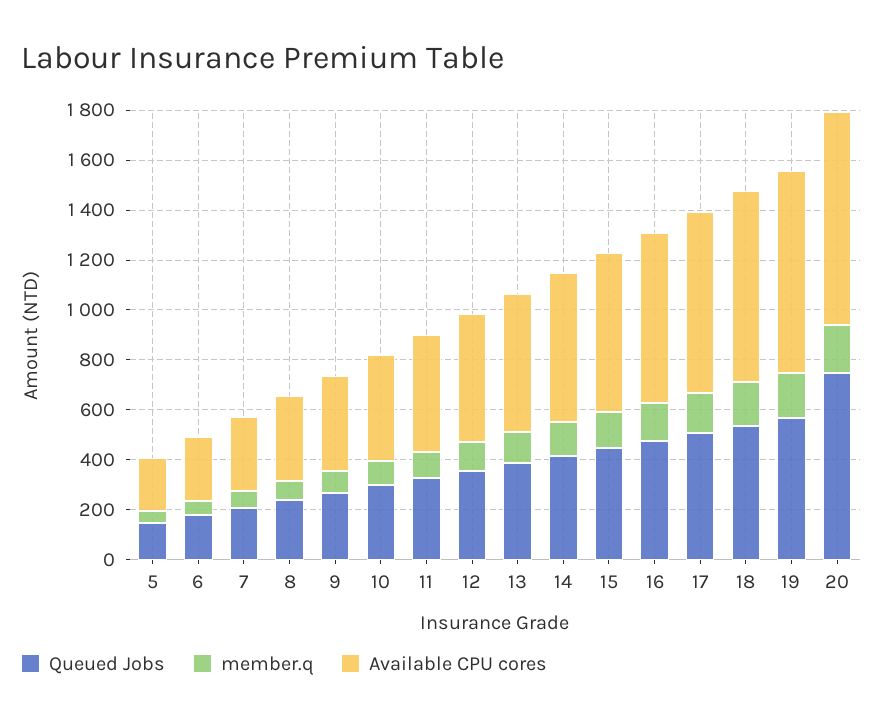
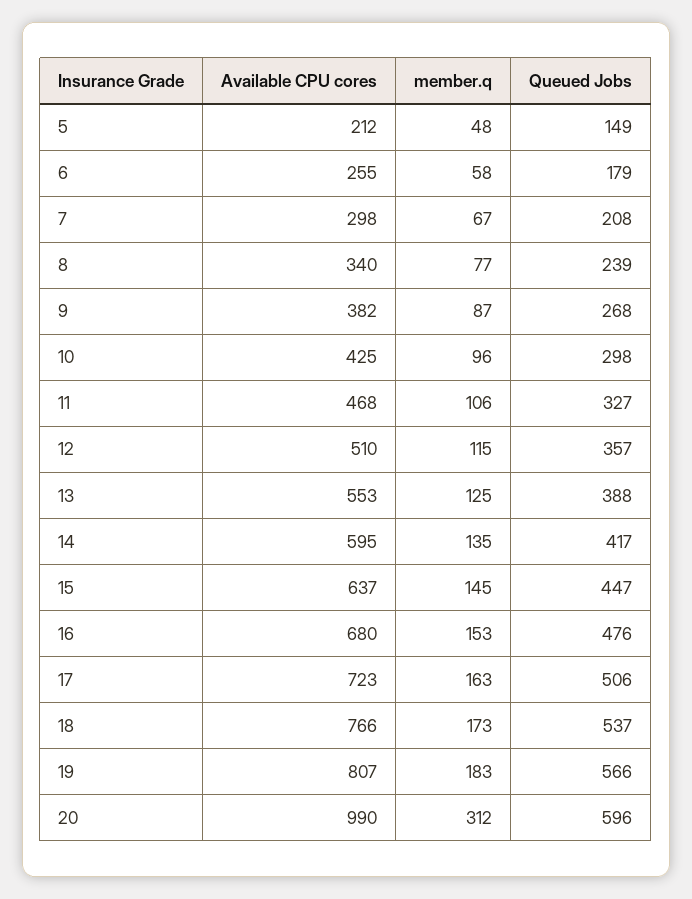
  {
    "Queued Jobs": {
      "5": 149,
      "6": 179,
      "7": 208,
      "8": 239,
      "9": 268,
      "10": 298,
      "11": 327,
      "12": 357,
      "13": 388,
      "14": 417,
      "15": 447,
      "16": 476,
      "17": 506,
      "18": 537,
      "19": 566,
-     "20": 750
+     "20": 596
    },
    "member.q": {
      "5": 48,
      "6": 58,
      "7": 67,
      "8": 77,
      "9": 87,
      "10": 96,
      "11": 106,
      "12": 115,
      "13": 125,
      "14": 135,
      "15": 145,
      "16": 153,
      "17": 163,
      "18": 173,
      "19": 183,
-     "20": 200
+     "20": 312
    },
    "Available CPU cores": {
      "5": 212,
      "6": 255,
      "7": 298,
      "8": 340,
      "9": 382,
      "10": 425,
      "11": 468,
      "12": 510,
      "13": 553,
      "14": 595,
      "15": 637,
      "16": 680,
      "17": 723,
      "18": 766,
      "19": 807,
-     "20": 850
+     "20": 990
    }
  }

